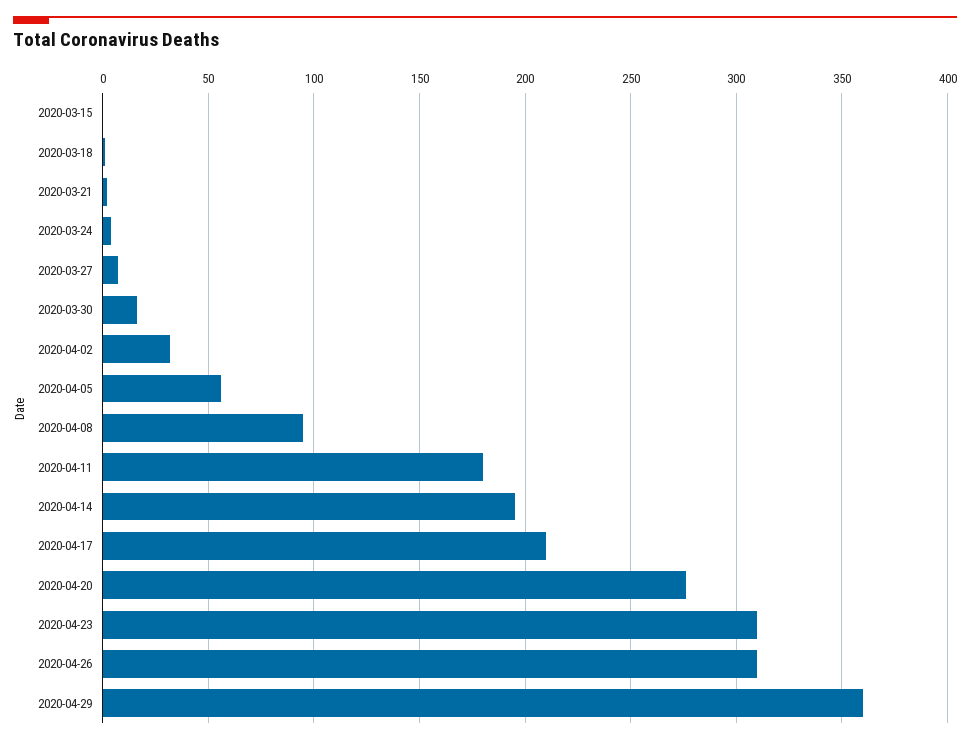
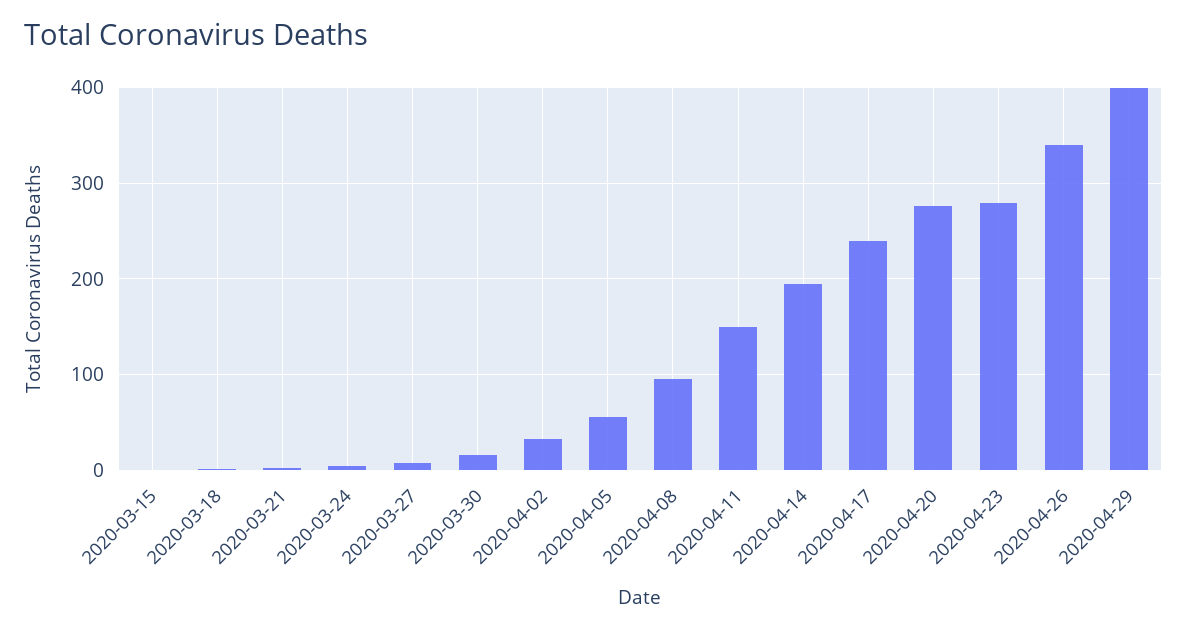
  {
    "2020-03-15": 0,
    "2020-03-18": 0,
    "2020-03-21": 0,
    "2020-03-24": 5,
    "2020-03-27": 5,
    "2020-03-30": 15,
    "2020-04-02": 30,
    "2020-04-05": 55,
    "2020-04-08": 95,
-   "2020-04-11": 180,
+   "2020-04-11": 150,
    "2020-04-14": 195,
-   "2020-04-17": 210,
+   "2020-04-17": 240,
    "2020-04-20": 275,
-   "2020-04-23": 310,
+   "2020-04-23": 280,
-   "2020-04-26": 310,
+   "2020-04-26": 340,
-   "2020-04-29": 360
+   "2020-04-29": 400
  }

